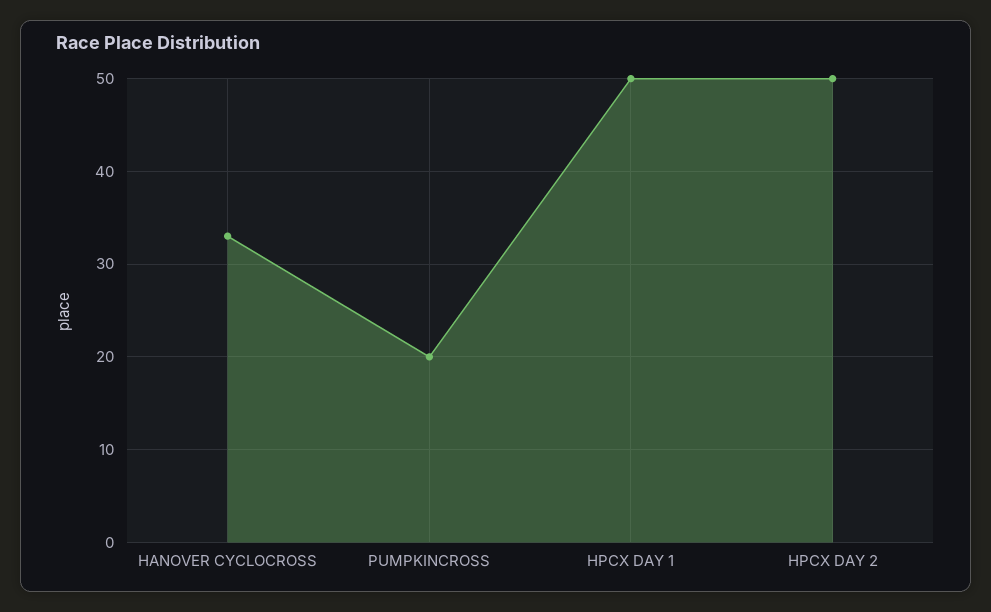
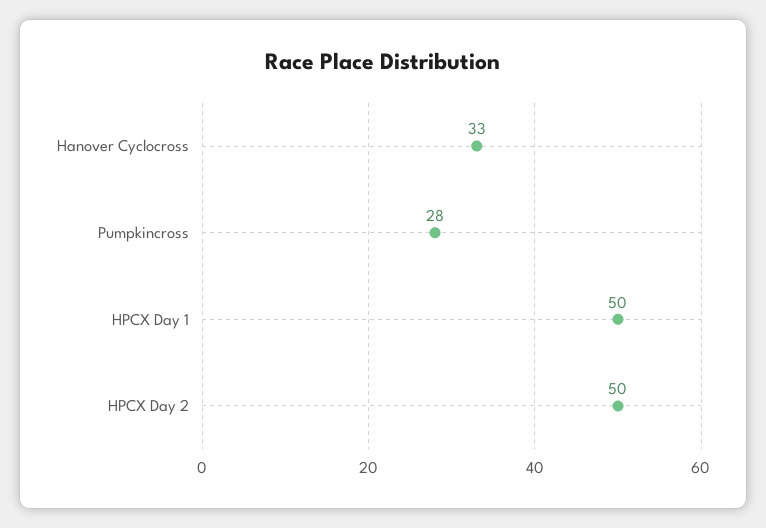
  {
    "HANOVER CYCLOCROSS": 33,
-   "PUMPKINCROSS": 20,
+   "PUMPKINCROSS": 28,
    "HPCX DAY 1": 50,
    "HPCX DAY 2": 50
  }

